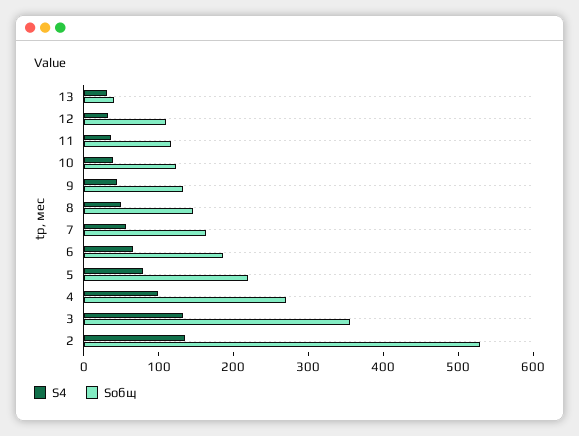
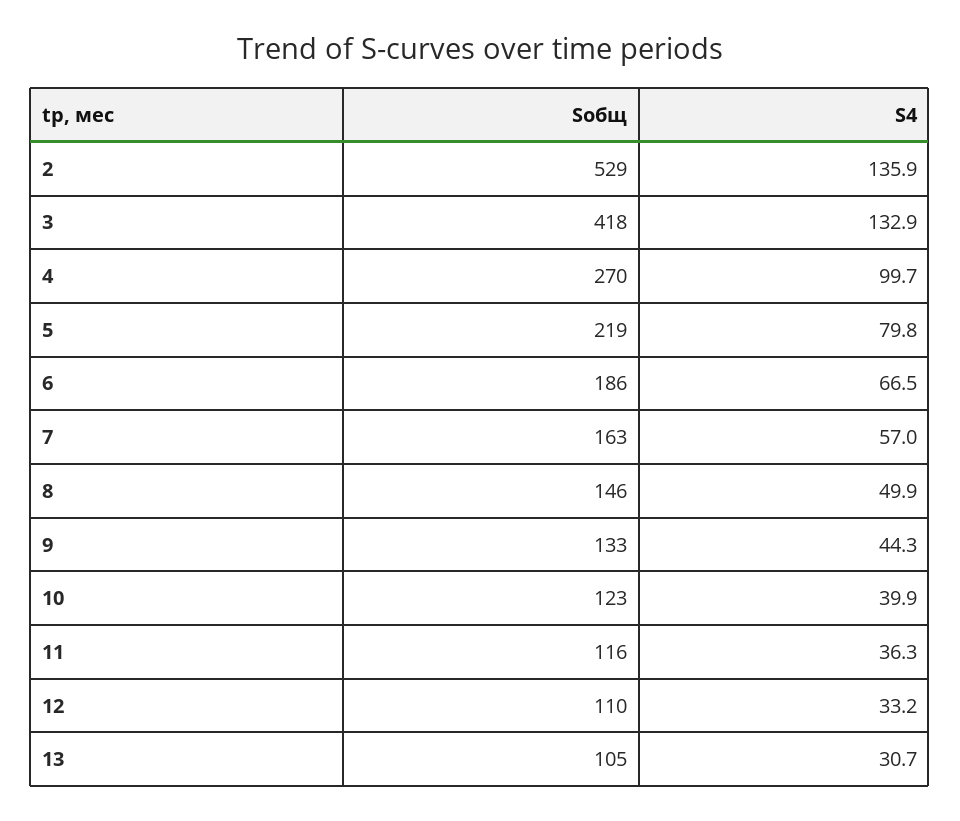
  {
    "S4": {
      "13": 30.7,
      "12": 33.2,
      "11": 36.3,
      "10": 39.9,
      "9": 44.3,
      "8": 49.9,
      "7": 57,
      "6": 66.5,
      "5": 79.8,
      "4": 99.7,
      "3": 132.9,
      "2": 135.9
    },
    "Sобщ": {
-     "13": 40,
+     "13": 105,
      "12": 110,
      "11": 116,
      "10": 123,
      "9": 133,
      "8": 146,
      "7": 163,
      "6": 186,
      "5": 219,
      "4": 270,
-     "3": 360,
+     "3": 418,
      "2": 529
    }
  }

